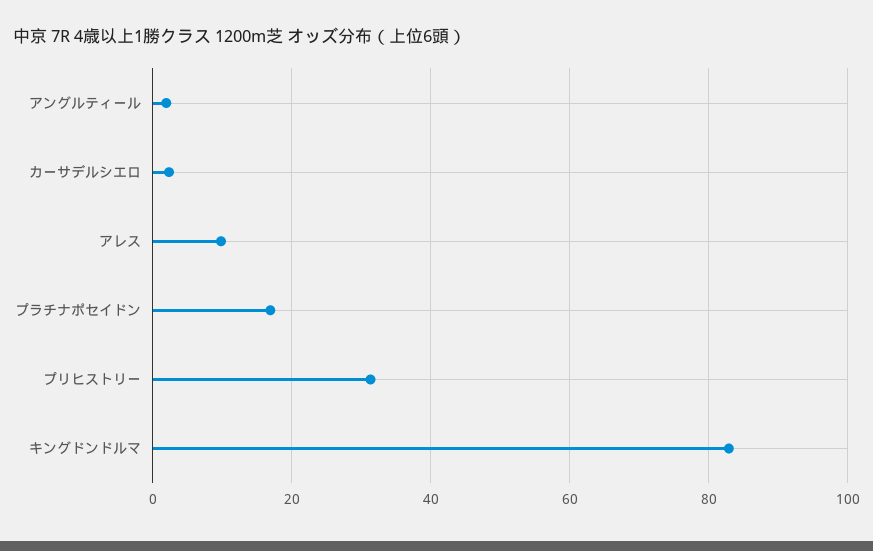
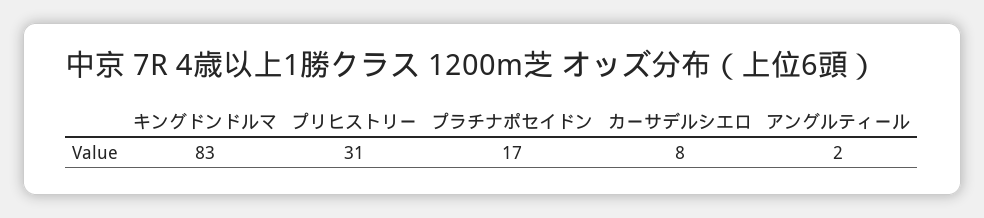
  {
    "アングルティール": 2,
-   "カーサデルシエロ": 2,
+   "カーサデルシエロ": 8,
-   "アレス": 10,
    "プラチナポセイドン": 17,
    "プリヒストリー": 31,
    "キングドンドルマ": 83
  }

